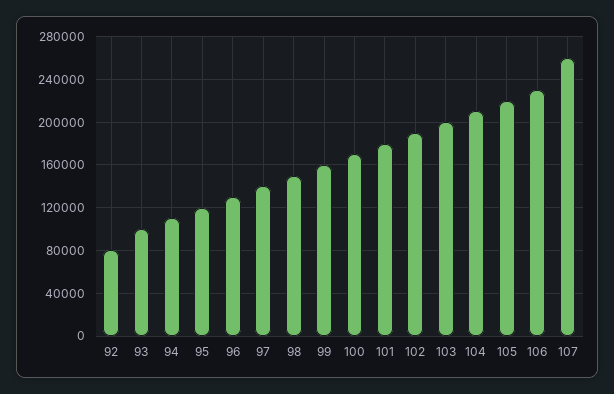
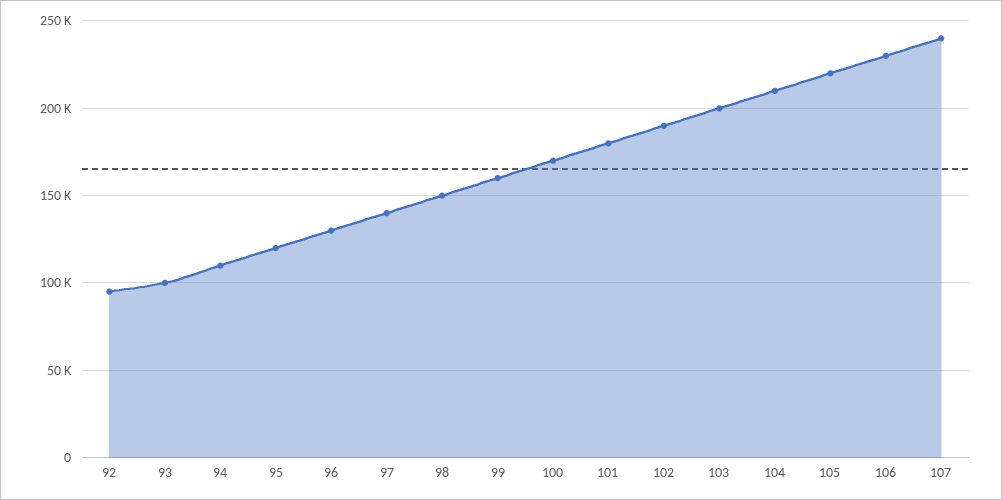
  {
-   "92": 80000,
+   "92": 95000,
    "93": 100000,
    "94": 110000,
    "95": 120000,
    "96": 130000,
    "97": 140000,
    "98": 150000,
    "99": 160000,
    "100": 170000,
    "101": 180000,
    "102": 190000,
    "103": 200000,
    "104": 210000,
    "105": 220000,
    "106": 230000,
-   "107": 260000
+   "107": 240000
  }

